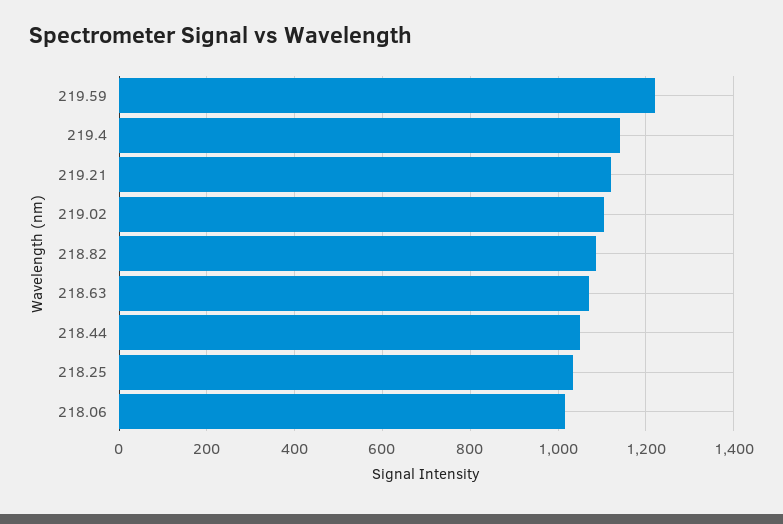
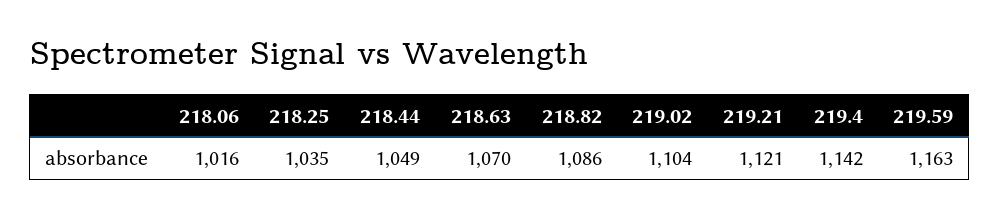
  {
-   "219.59": 1220,
+   "219.59": 1163,
    "219.4": 1142,
    "219.21": 1121,
    "219.02": 1104,
    "218.82": 1086,
    "218.63": 1070,
    "218.44": 1049,
    "218.25": 1035,
    "218.06": 1016
  }

